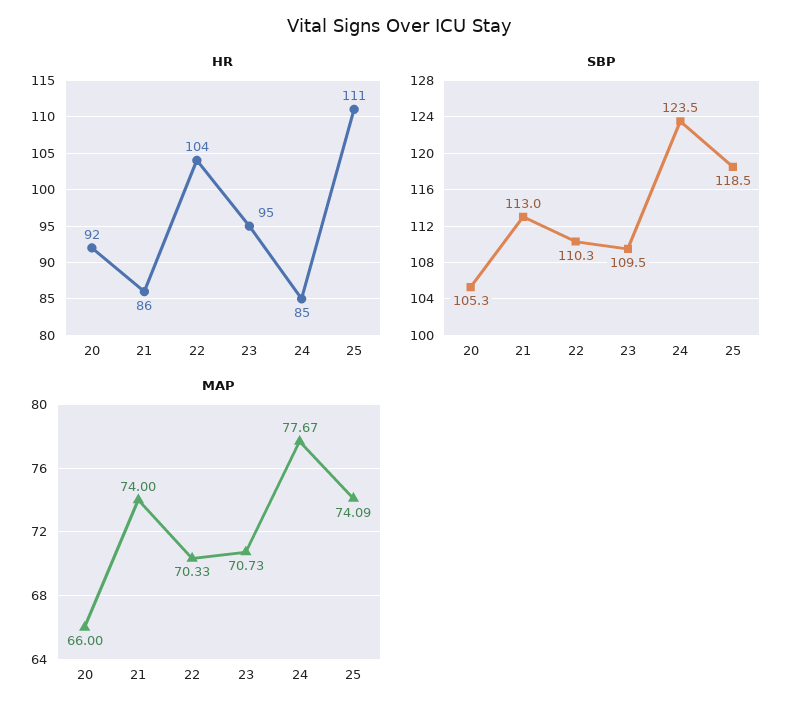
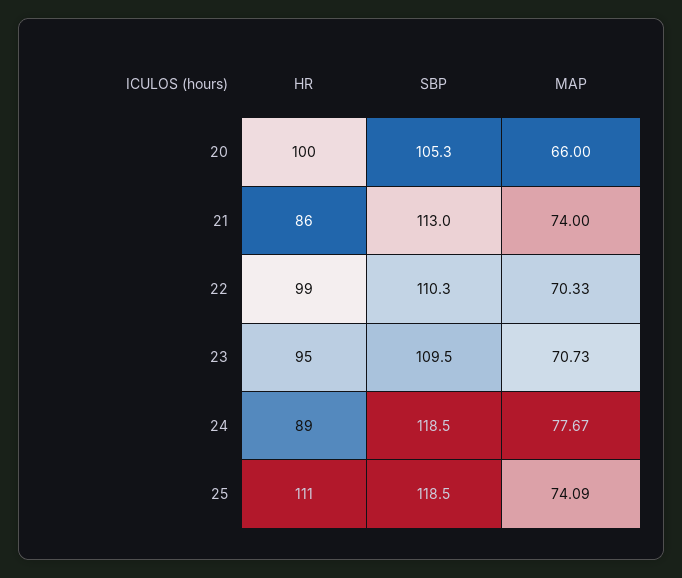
  {
    "HR": {
-     "20": 92,
+     "20": 100,
      "21": 86,
-     "22": 104,
+     "22": 99,
      "23": 95,
-     "24": 85,
+     "24": 89,
      "25": 111
    },
    "SBP": {
      "20": 105.3,
      "21": 113,
      "22": 110.3,
      "23": 109.5,
-     "24": 123.5,
+     "24": 118.5,
      "25": 118.5
    },
    "MAP": {
      "20": 66,
      "21": 74,
      "22": 70.33,
      "23": 70.73,
      "24": 77.67,
      "25": 74.09
    }
  }

